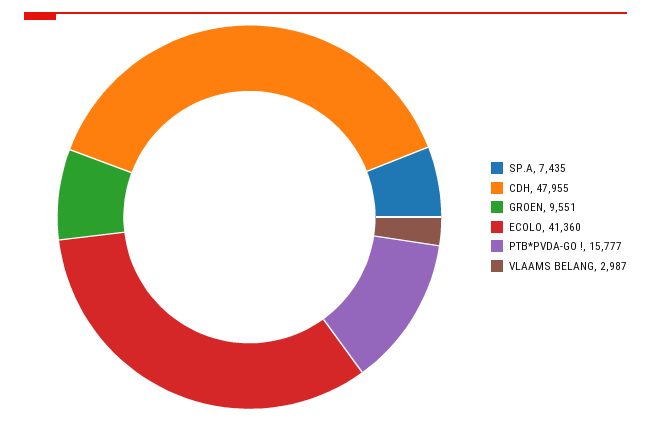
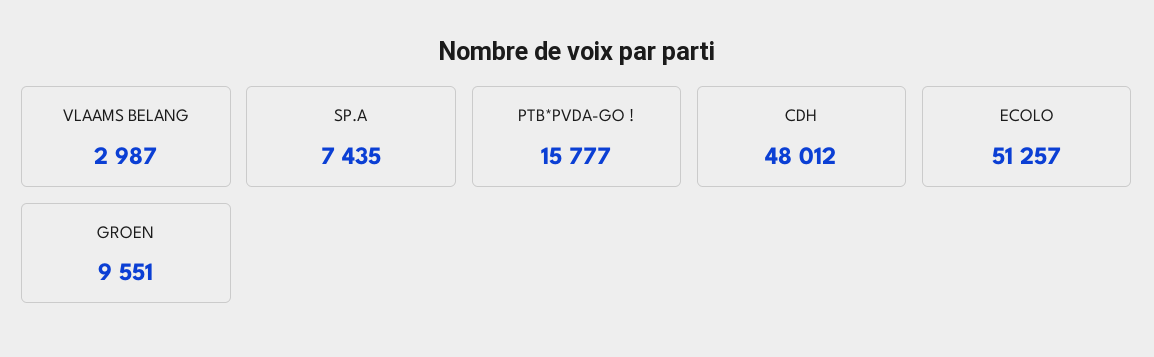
  {
    "SP.A": 7435,
-   "CDH": 47955,
+   "CDH": 48012,
    "GROEN": 9551,
-   "ECOLO": 41360,
+   "ECOLO": 51257,
    "PTB*PVDA-GO !": 15777,
    "VLAAMS BELANG": 2987
  }

